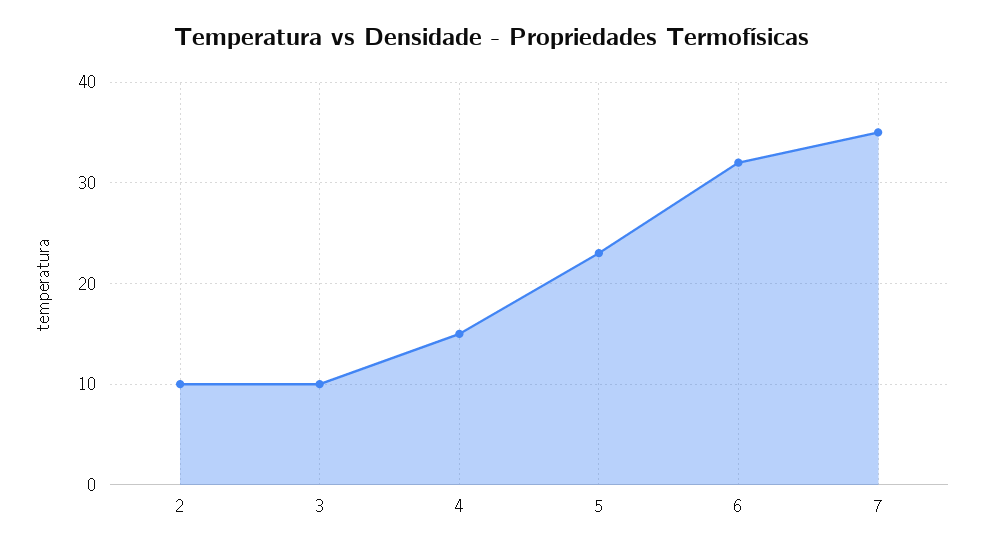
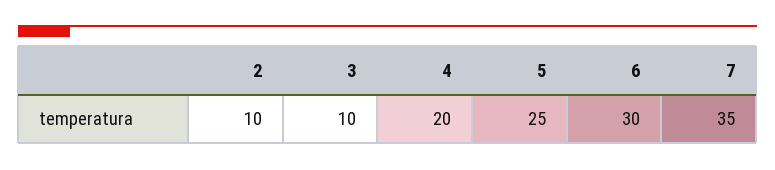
  {
    "2": 10,
    "3": 10,
-   "4": 15,
+   "4": 20,
-   "5": 23,
+   "5": 25,
-   "6": 32,
+   "6": 30,
    "7": 35
  }

